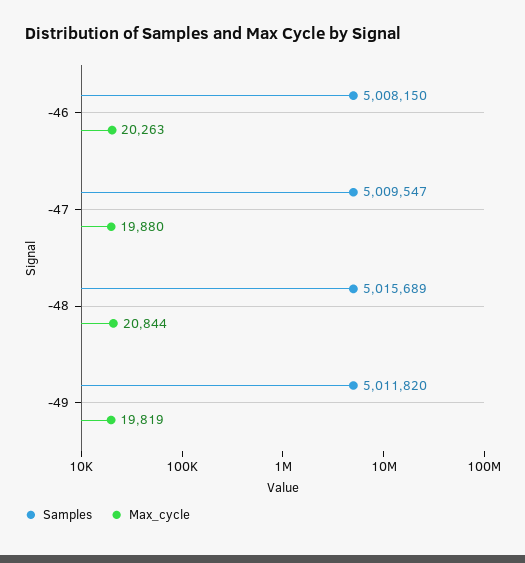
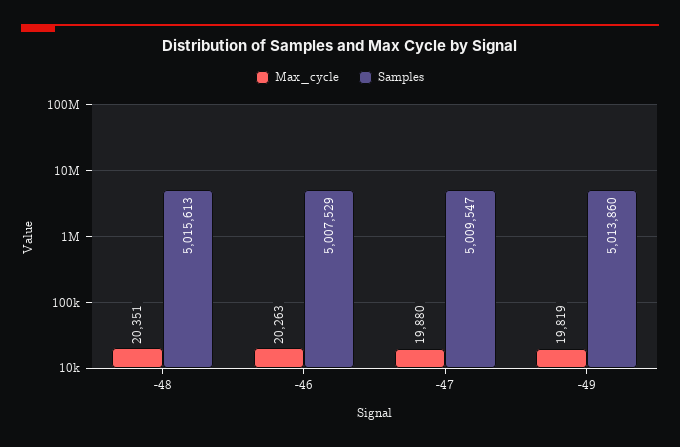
  {
    "Samples": {
-     "-46": 5008150,
+     "-46": 5007529,
      "-47": 5009547,
-     "-48": 5015689,
+     "-48": 5015613,
-     "-49": 5011820
+     "-49": 5013860
    },
    "Max_cycle": {
      "-46": 20263,
      "-47": 19880,
-     "-48": 20844,
+     "-48": 20351,
      "-49": 19819
    }
  }

